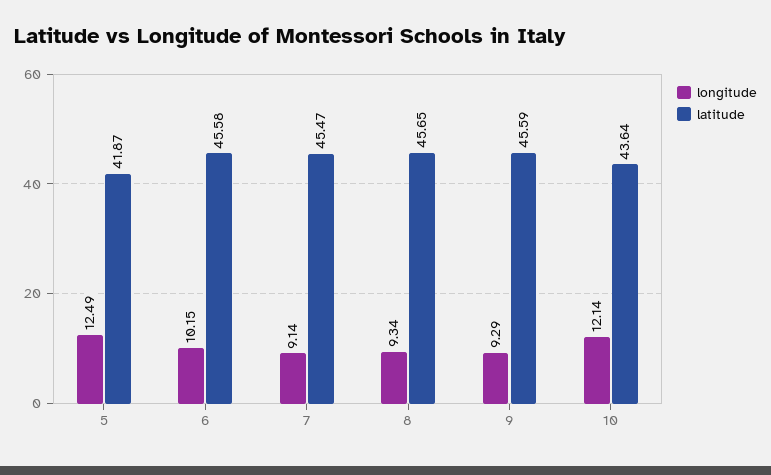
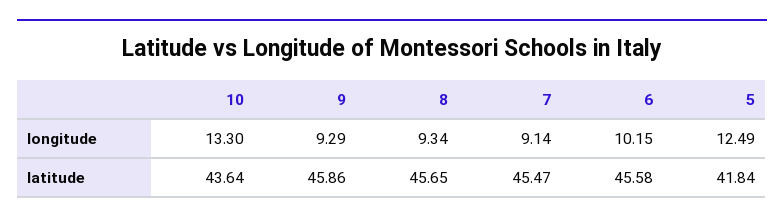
  {
    "longitude": {
      "5": 12.49,
      "6": 10.15,
      "7": 9.14,
      "8": 9.34,
      "9": 9.29,
-     "10": 12.14
+     "10": 13.3
    },
    "latitude": {
-     "5": 41.87,
+     "5": 41.84,
      "6": 45.58,
      "7": 45.47,
      "8": 45.65,
-     "9": 45.59,
+     "9": 45.86,
      "10": 43.64
    }
  }

